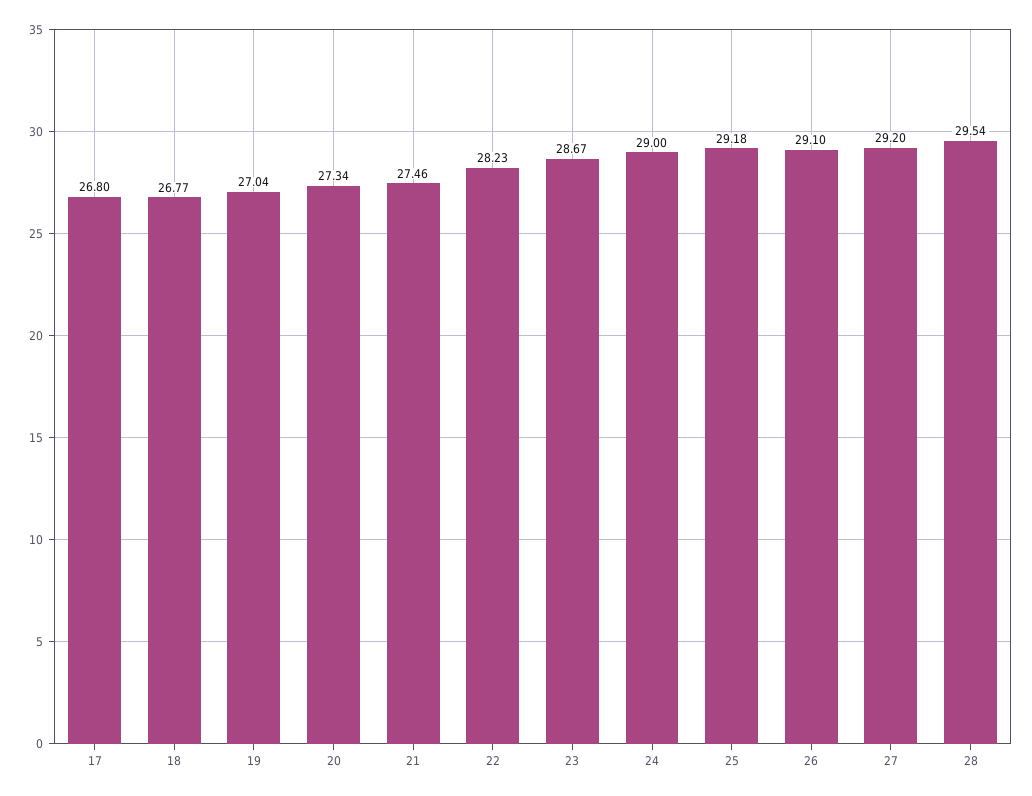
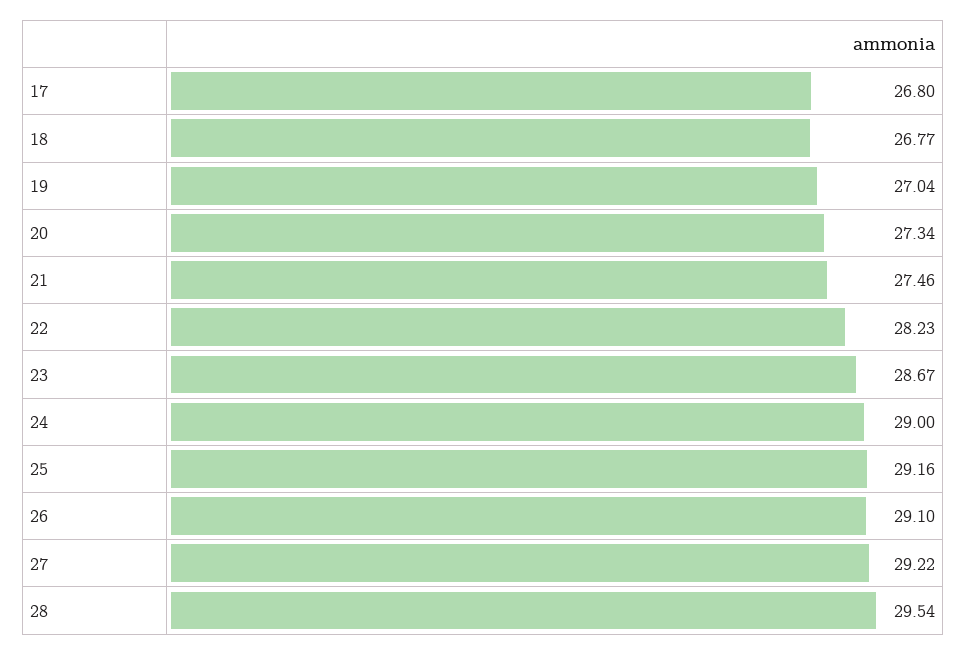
  {
    "17": 26.8,
    "18": 26.77,
    "19": 27.04,
    "20": 27.34,
    "21": 27.46,
    "22": 28.23,
    "23": 28.67,
    "24": 29,
-   "25": 29.18,
+   "25": 29.16,
    "26": 29.1,
-   "27": 29.2,
+   "27": 29.22,
    "28": 29.54
  }

